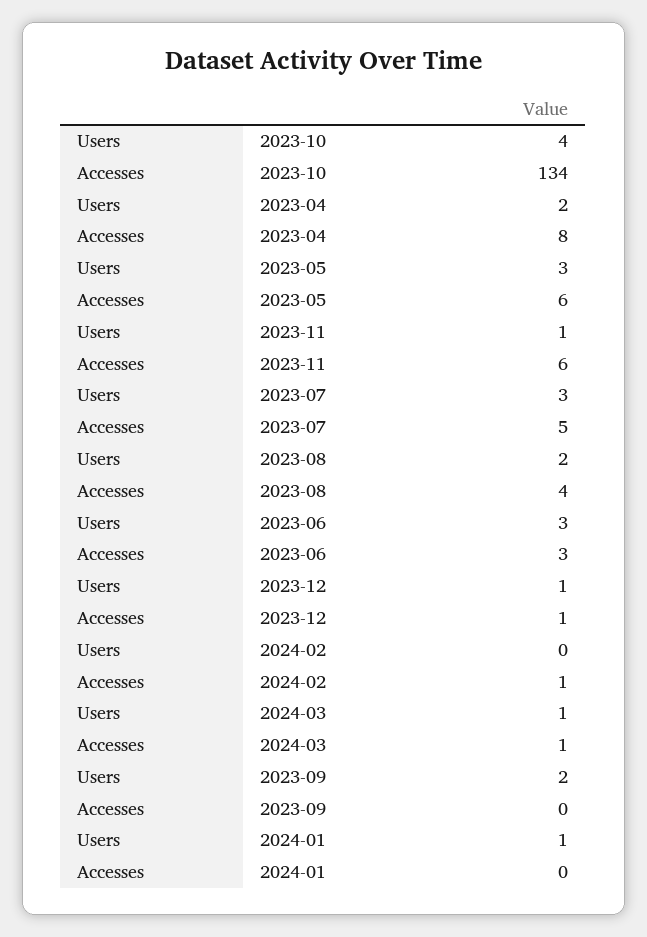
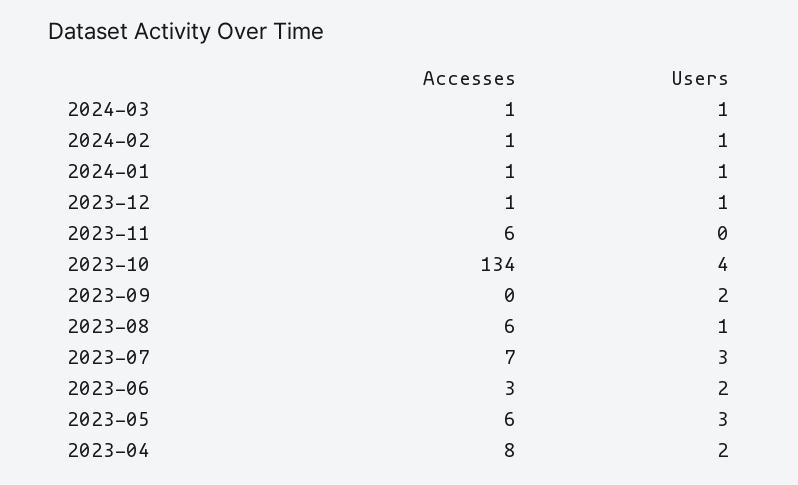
  {
    "Users": {
      "2023-10": 4,
      "2023-04": 2,
      "2023-05": 3,
-     "2023-11": 1,
+     "2023-11": 0,
      "2023-07": 3,
-     "2023-08": 2,
+     "2023-08": 1,
-     "2023-06": 3,
+     "2023-06": 2,
      "2023-12": 1,
-     "2024-02": 0,
+     "2024-02": 1,
      "2024-03": 1,
      "2023-09": 2,
      "2024-01": 1
    },
    "Accesses": {
      "2023-10": 134,
      "2023-04": 8,
      "2023-05": 6,
      "2023-11": 6,
-     "2023-07": 5,
+     "2023-07": 7,
-     "2023-08": 4,
+     "2023-08": 6,
      "2023-06": 3,
      "2023-12": 1,
      "2024-02": 1,
      "2024-03": 1,
      "2023-09": 0,
-     "2024-01": 0
+     "2024-01": 1
    }
  }

